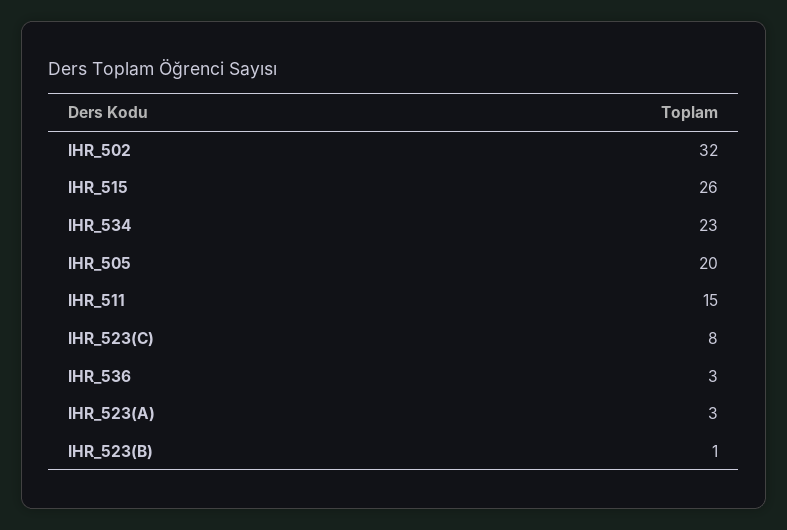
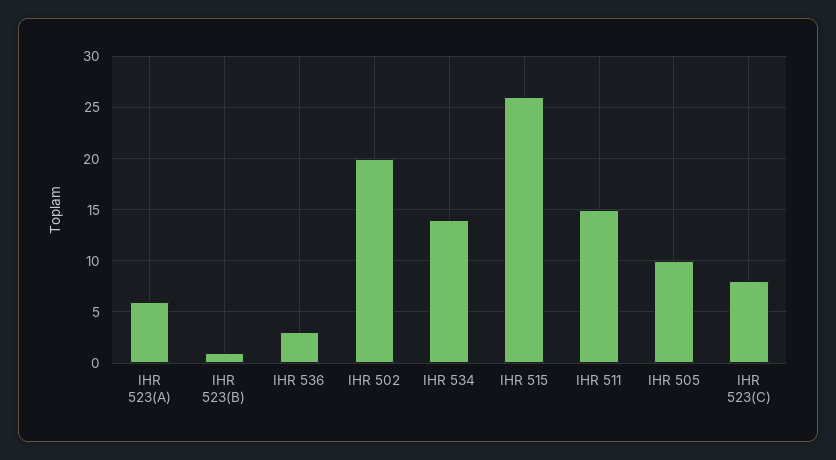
  {
-   "IHR_502": 32,
+   "IHR_502": 20,
    "IHR_515": 26,
-   "IHR_534": 23,
+   "IHR_534": 14,
-   "IHR_505": 20,
+   "IHR_505": 10,
    "IHR_511": 15,
    "IHR_523(C)": 8,
    "IHR_536": 3,
-   "IHR_523(A)": 3,
+   "IHR_523(A)": 6,
    "IHR_523(B)": 1
  }

